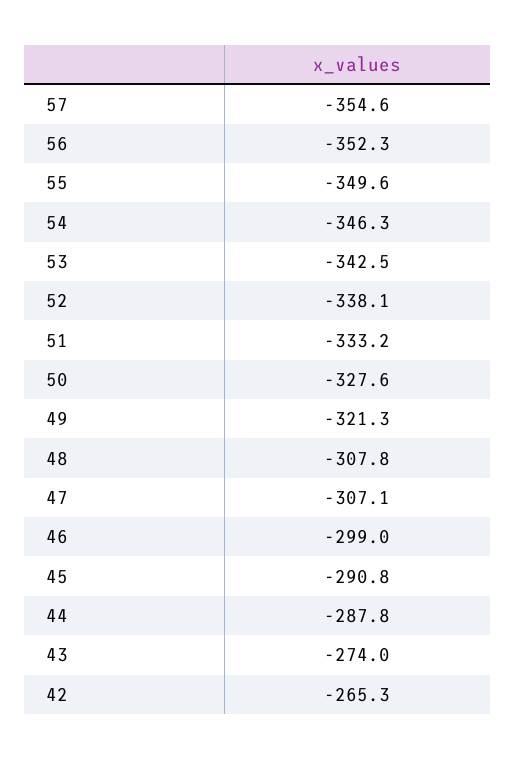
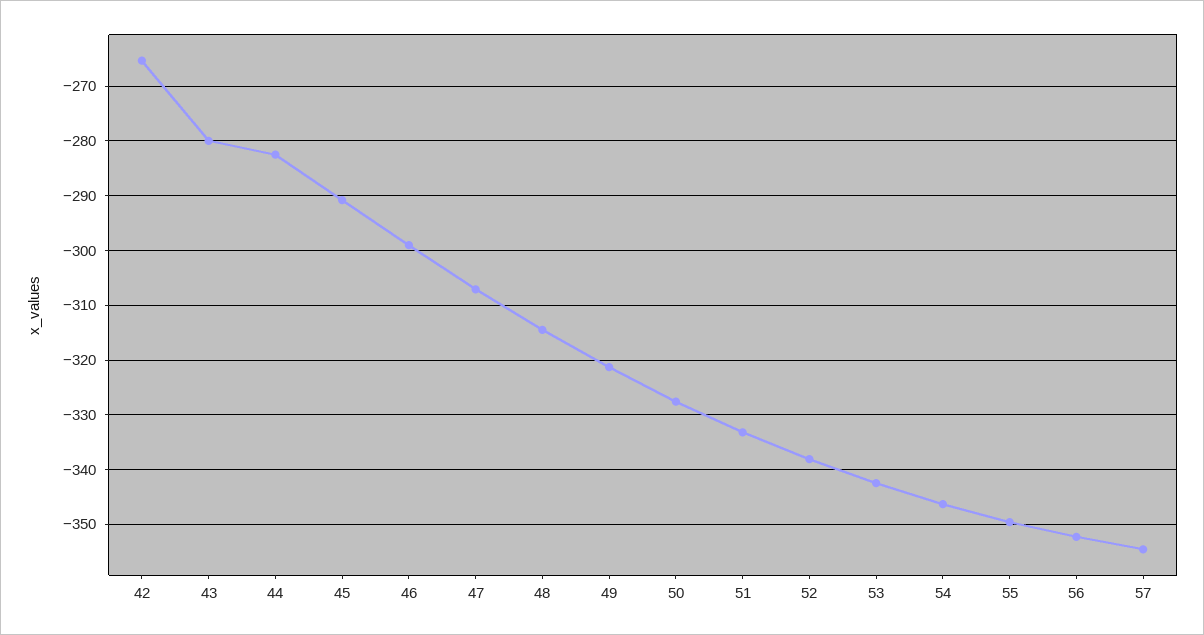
  {
    "57": -354.6,
    "56": -352.3,
    "55": -349.6,
    "54": -346.3,
    "53": -342.5,
    "52": -338.1,
    "51": -333.2,
    "50": -327.6,
    "49": -321.3,
-   "48": -307.8,
+   "48": -314,
    "47": -307.1,
    "46": -299,
    "45": -290.8,
-   "44": -287.8,
+   "44": -282,
-   "43": -274,
+   "43": -280,
    "42": -265.3
  }

